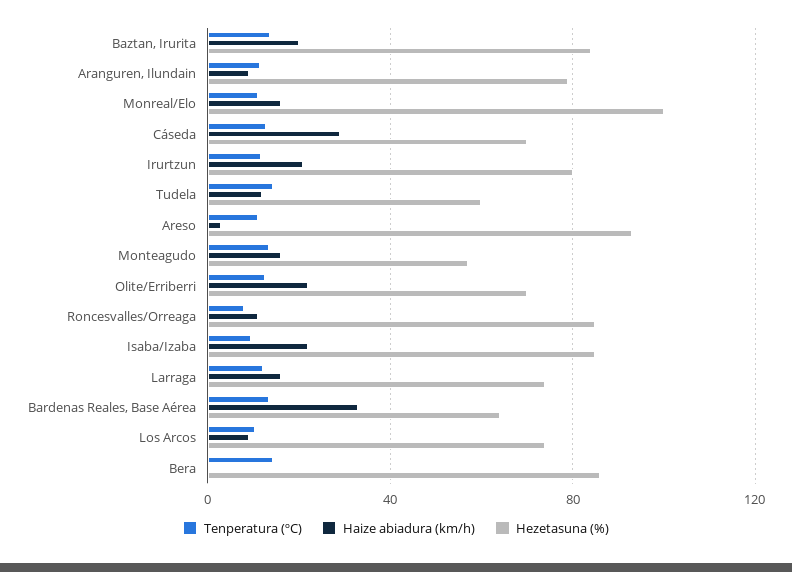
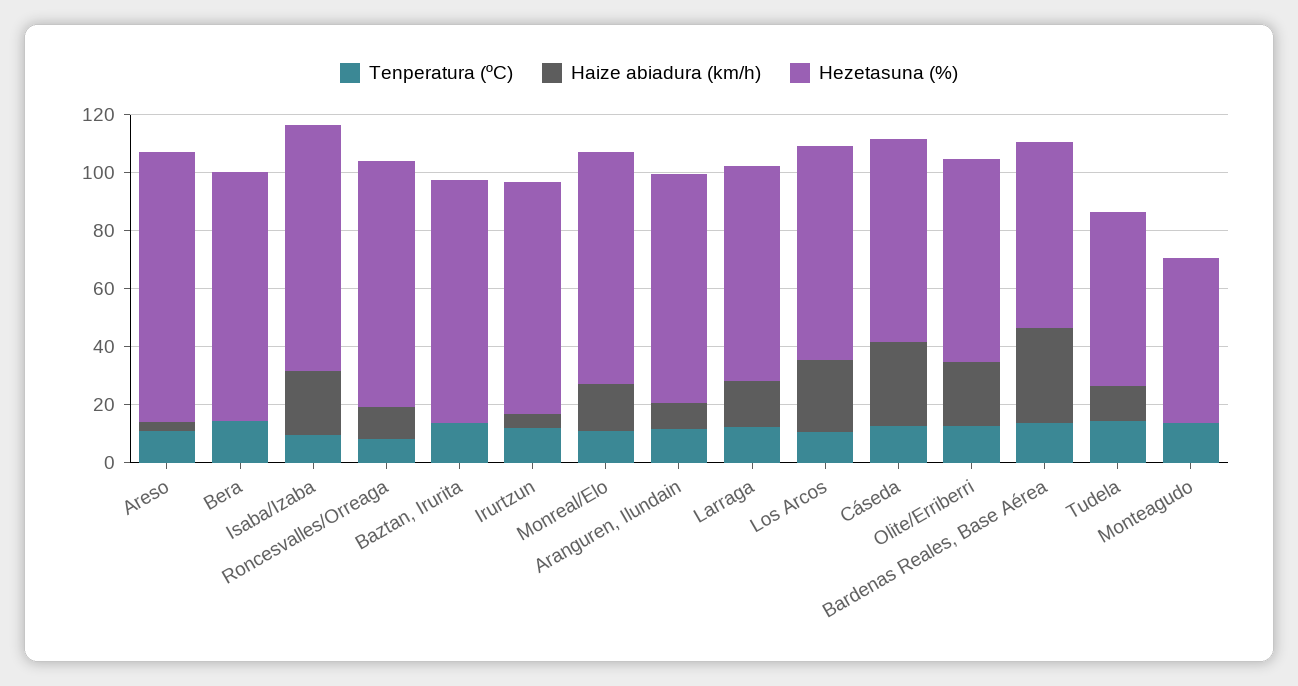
  {
    "Tenperatura (ºC)": {
      "Baztan, Irurita": 15,
      "Aranguren, Ilundain": 10,
      "Monreal/Elo": 10,
      "Cáseda": 15,
      "Irurtzun": 10,
      "Tudela": 15,
      "Areso": 10,
      "Monteagudo": 15,
      "Olite/Erriberri": 15,
      "Roncesvalles/Orreaga": 10,
      "Isaba/Izaba": 10,
      "Larraga": 10,
      "Bardenas Reales, Base Aérea": 15,
      "Los Arcos": 10,
      "Bera": 15
    },
    "Haize abiadura (km/h)": {
-     "Baztan, Irurita": 20,
+     "Baztan, Irurita": 0,
      "Aranguren, Ilundain": 10,
      "Monreal/Elo": 15,
      "Cáseda": 30,
-     "Irurtzun": 20,
+     "Irurtzun": 5,
      "Tudela": 10,
      "Areso": 5,
-     "Monteagudo": 15,
+     "Monteagudo": 0,
      "Olite/Erriberri": 20,
      "Roncesvalles/Orreaga": 10,
      "Isaba/Izaba": 20,
      "Larraga": 15,
      "Bardenas Reales, Base Aérea": 35,
-     "Los Arcos": 10,
+     "Los Arcos": 25,
      "Bera": 0
    },
    "Hezetasuna (%)": {
      "Baztan, Irurita": 85,
      "Aranguren, Ilundain": 80,
-     "Monreal/Elo": 100,
+     "Monreal/Elo": 80,
      "Cáseda": 70,
      "Irurtzun": 80,
      "Tudela": 60,
      "Areso": 95,
      "Monteagudo": 55,
      "Olite/Erriberri": 70,
      "Roncesvalles/Orreaga": 85,
      "Isaba/Izaba": 85,
      "Larraga": 75,
      "Bardenas Reales, Base Aérea": 65,
      "Los Arcos": 75,
      "Bera": 85
    }
  }

